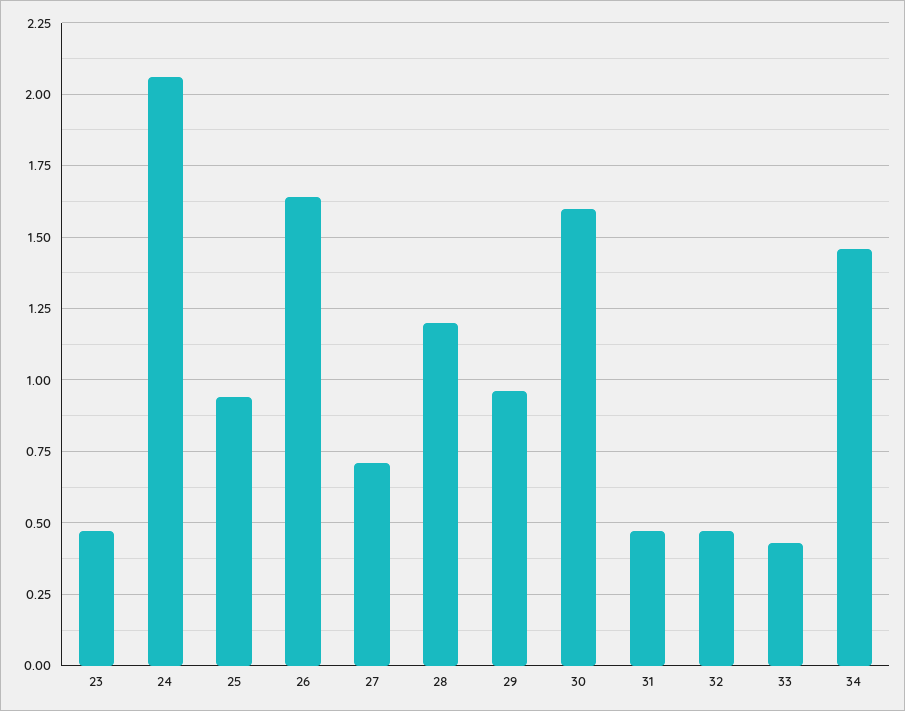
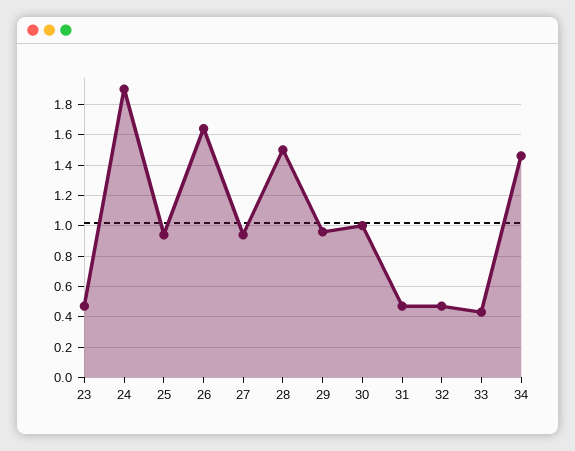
  {
    "23": 0.45,
-   "24": 2.05,
+   "24": 1.9,
    "25": 0.95,
    "26": 1.65,
-   "27": 0.7,
+   "27": 0.95,
-   "28": 1.2,
+   "28": 1.5,
    "29": 0.95,
-   "30": 1.6,
+   "30": 1,
    "31": 0.45,
    "32": 0.45,
    "33": 0.45,
    "34": 1.45
  }

